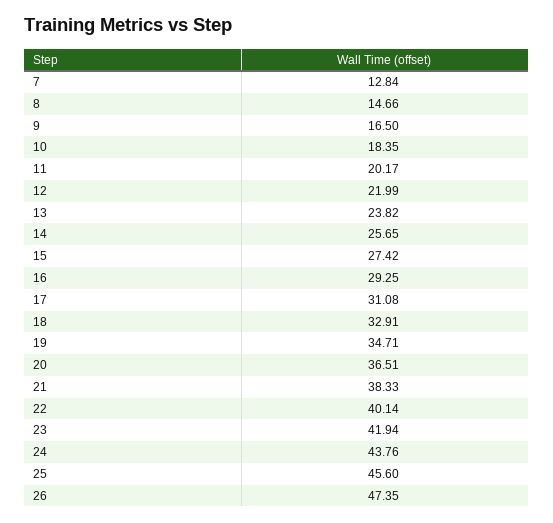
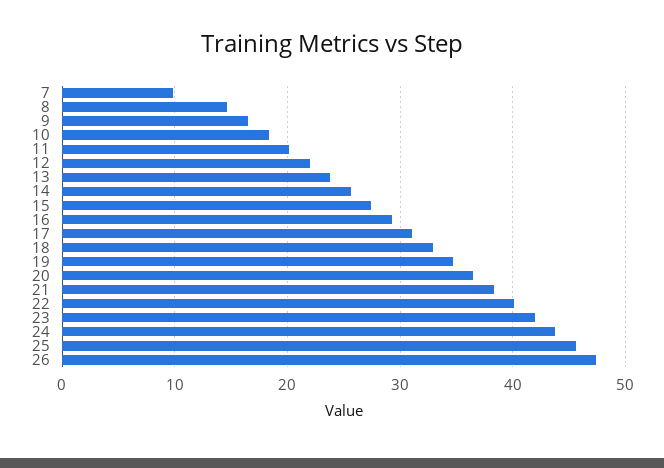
  {
-   "7": 12.84,
+   "7": 10,
    "8": 14.66,
    "9": 16.5,
    "10": 18.35,
    "11": 20.17,
    "12": 21.99,
    "13": 23.82,
    "14": 25.65,
    "15": 27.42,
    "16": 29.25,
    "17": 31.08,
    "18": 32.91,
    "19": 34.71,
    "20": 36.51,
    "21": 38.33,
    "22": 40.14,
    "23": 41.94,
    "24": 43.76,
    "25": 45.6,
    "26": 47.35
  }

